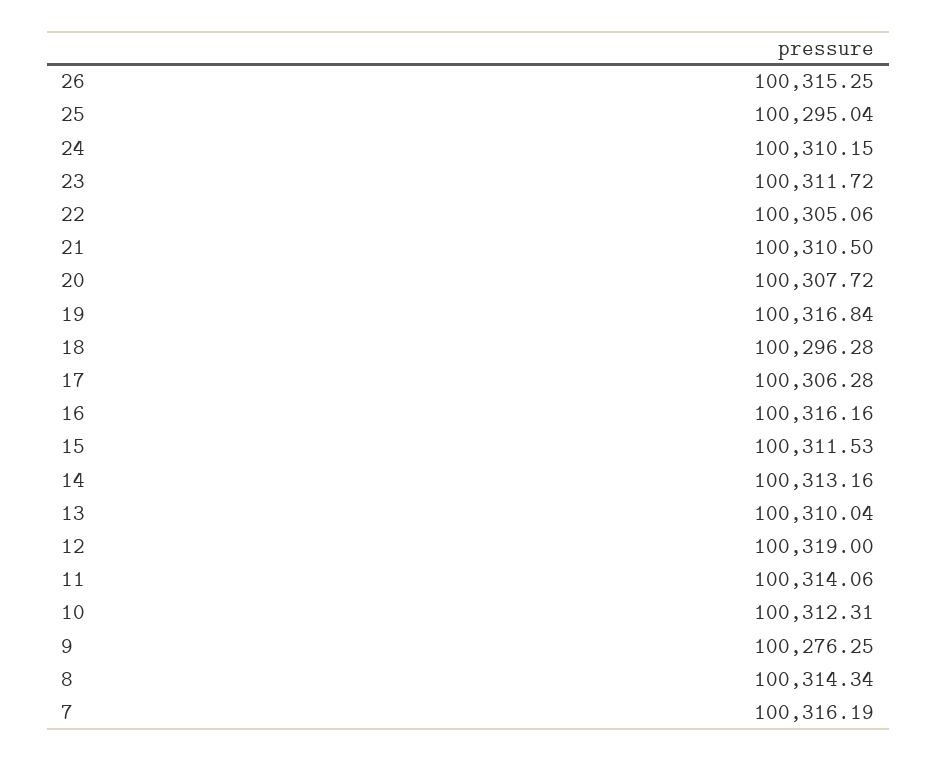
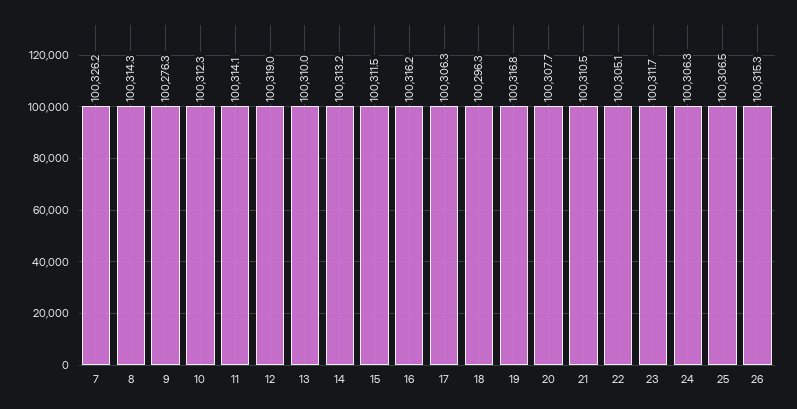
  {
    "26": 100315.25,
-   "25": 100295.04,
+   "25": 100306.5,
-   "24": 100310.15,
+   "24": 100306.3,
    "23": 100311.72,
    "22": 100305.06,
    "21": 100310.5,
    "20": 100307.72,
    "19": 100316.84,
    "18": 100296.28,
    "17": 100306.28,
    "16": 100316.16,
    "15": 100311.53,
    "14": 100313.16,
    "13": 100310.04,
    "12": 100319,
    "11": 100314.06,
    "10": 100312.31,
    "9": 100276.25,
    "8": 100314.34,
-   "7": 100316.19
+   "7": 100326.2
  }

